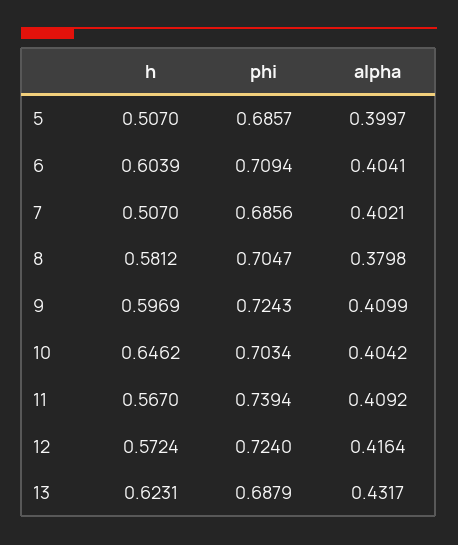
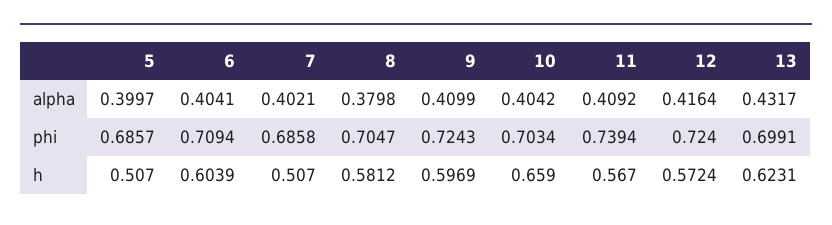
  {
    "h": {
      "5": 0.507,
      "6": 0.6039,
      "7": 0.507,
      "8": 0.5812,
      "9": 0.5969,
-     "10": 0.6462,
+     "10": 0.659,
      "11": 0.567,
      "12": 0.5724,
      "13": 0.6231
    },
    "phi": {
      "5": 0.6857,
      "6": 0.7094,
-     "7": 0.6856,
+     "7": 0.6858,
      "8": 0.7047,
      "9": 0.7243,
      "10": 0.7034,
      "11": 0.7394,
      "12": 0.724,
-     "13": 0.6879
+     "13": 0.6991
    },
    "alpha": {
      "5": 0.3997,
      "6": 0.4041,
      "7": 0.4021,
      "8": 0.3798,
      "9": 0.4099,
      "10": 0.4042,
      "11": 0.4092,
      "12": 0.4164,
      "13": 0.4317
    }
  }

